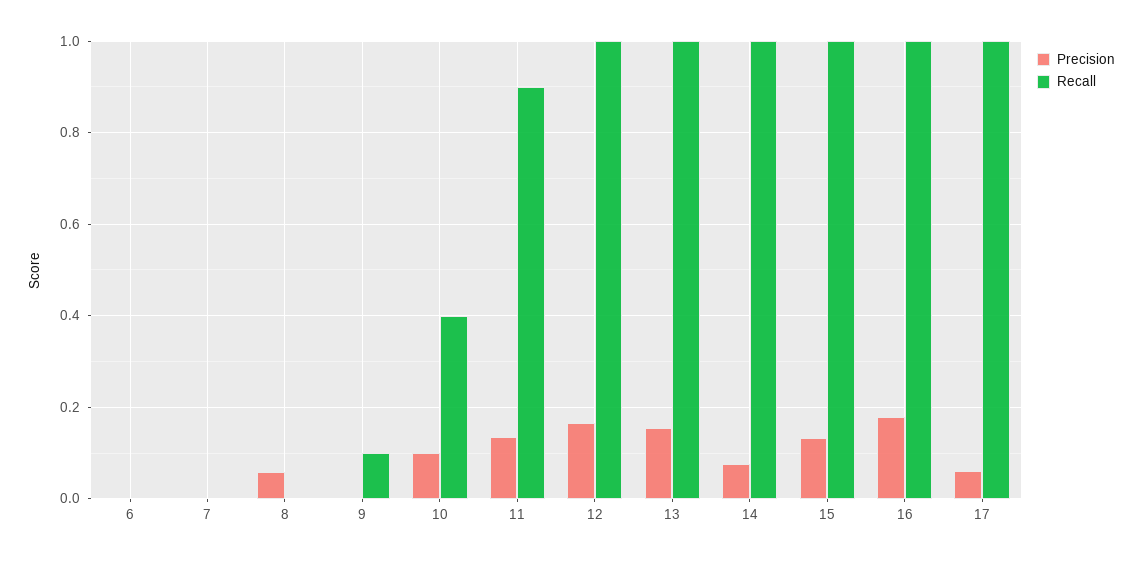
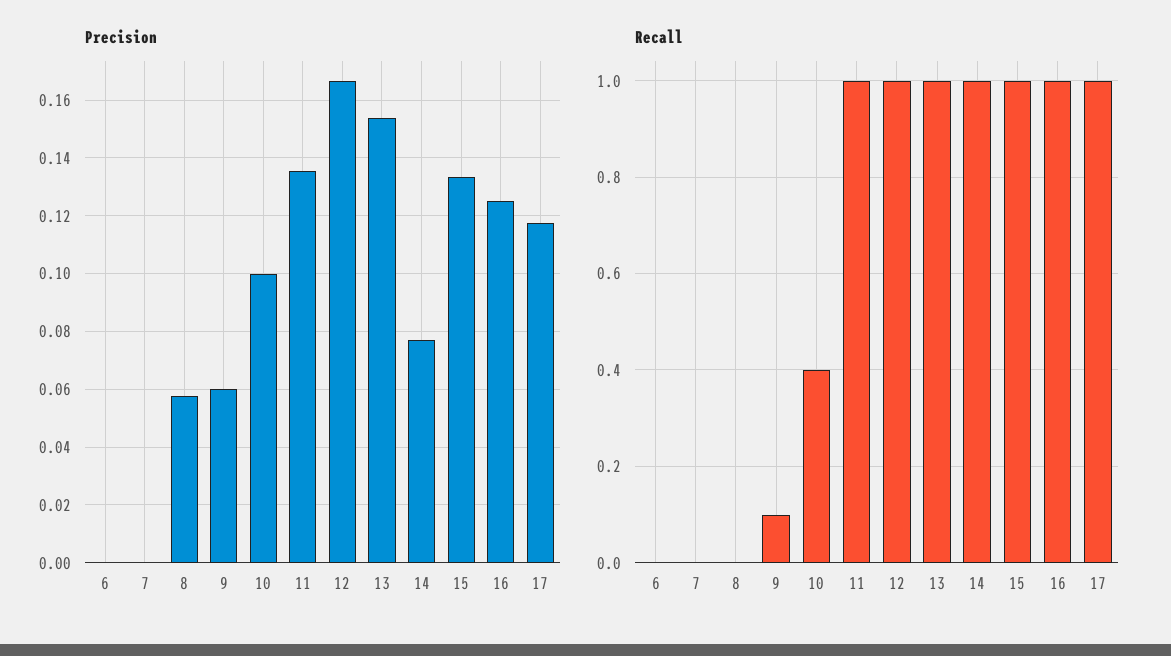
  {
    "Precision": {
      "6": 0,
      "7": 0,
      "8": 0.0575,
-     "9": 0,
+     "9": 0.06,
      "10": 0.1,
      "11": 0.135,
      "12": 0.1675,
      "13": 0.155,
      "14": 0.0775,
      "15": 0.1325,
-     "16": 0.18,
+     "16": 0.125,
-     "17": 0.06
+     "17": 0.1175
    },
    "Recall": {
      "6": 0,
      "7": 0,
      "8": 0,
      "9": 0.1,
      "10": 0.4,
-     "11": 0.9,
+     "11": 1,
      "12": 1,
      "13": 1,
      "14": 1,
      "15": 1,
      "16": 1,
      "17": 1
    }
  }

